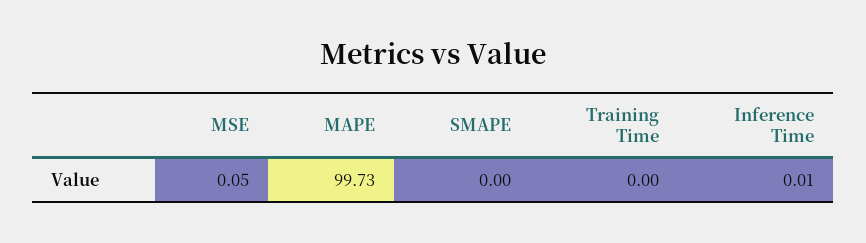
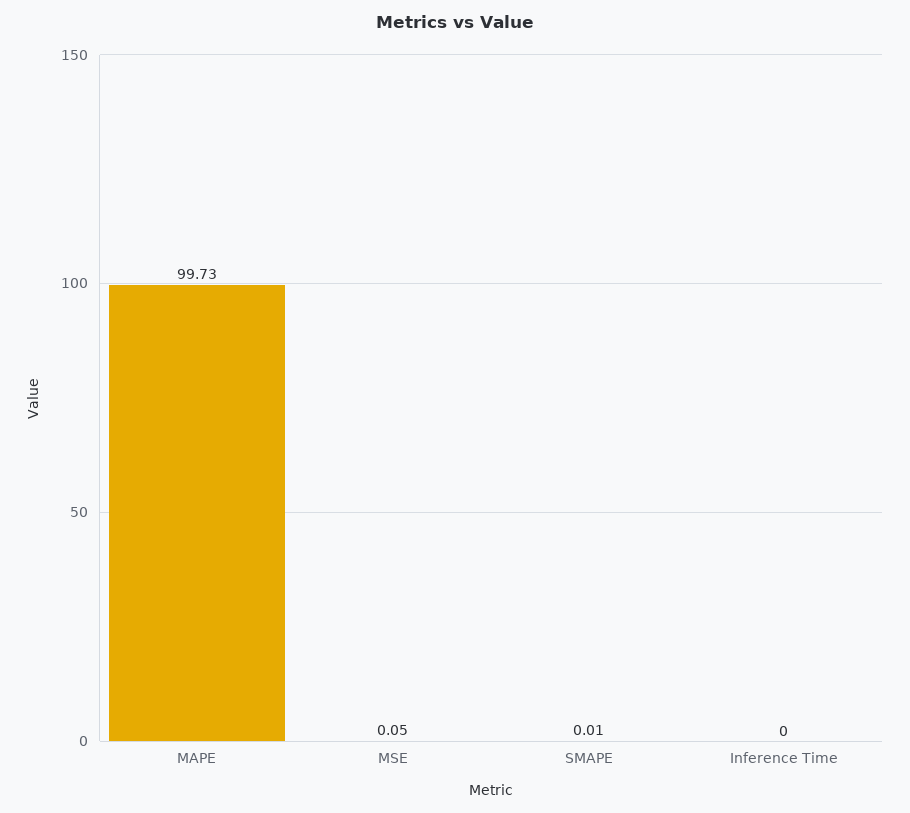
  {
    "MSE": 0.05,
    "MAPE": 99.73,
-   "SMAPE": 0,
+   "SMAPE": 0.01,
-   "Training Time": 0,
-   "Inference Time": 0.01
+   "Inference Time": 0
  }

